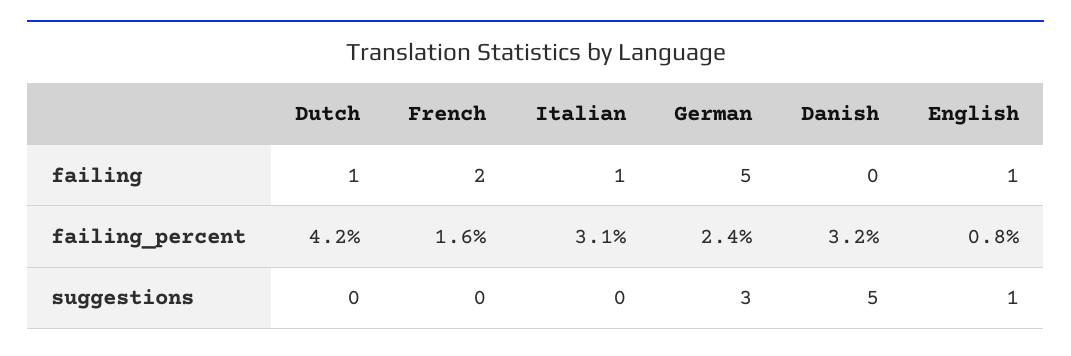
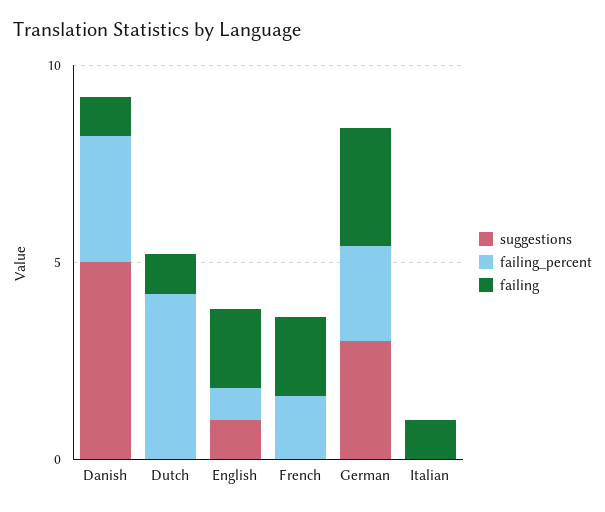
  {
    "failing": {
      "Dutch": 1,
      "French": 2,
      "Italian": 1,
-     "German": 5,
+     "German": 3,
-     "Danish": 0,
+     "Danish": 1,
-     "English": 1
+     "English": 2
    },
    "failing_percent": {
      "Dutch": 4.2,
      "French": 1.6,
-     "Italian": 3.1,
+     "Italian": 0,
      "German": 2.4,
      "Danish": 3.2,
      "English": 0.8
    },
    "suggestions": {
      "Dutch": 0,
      "French": 0,
      "Italian": 0,
      "German": 3,
      "Danish": 5,
      "English": 1
    }
  }

